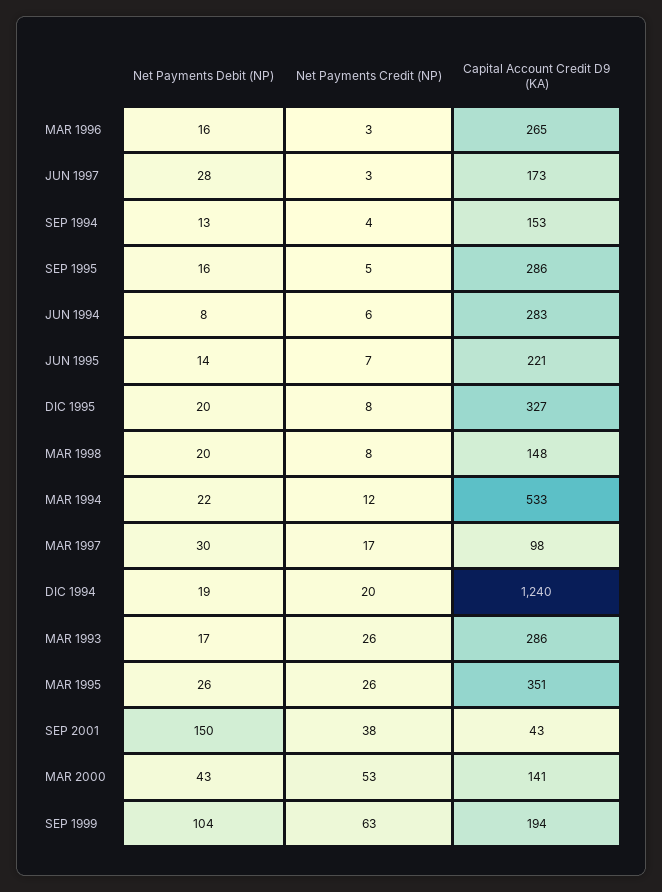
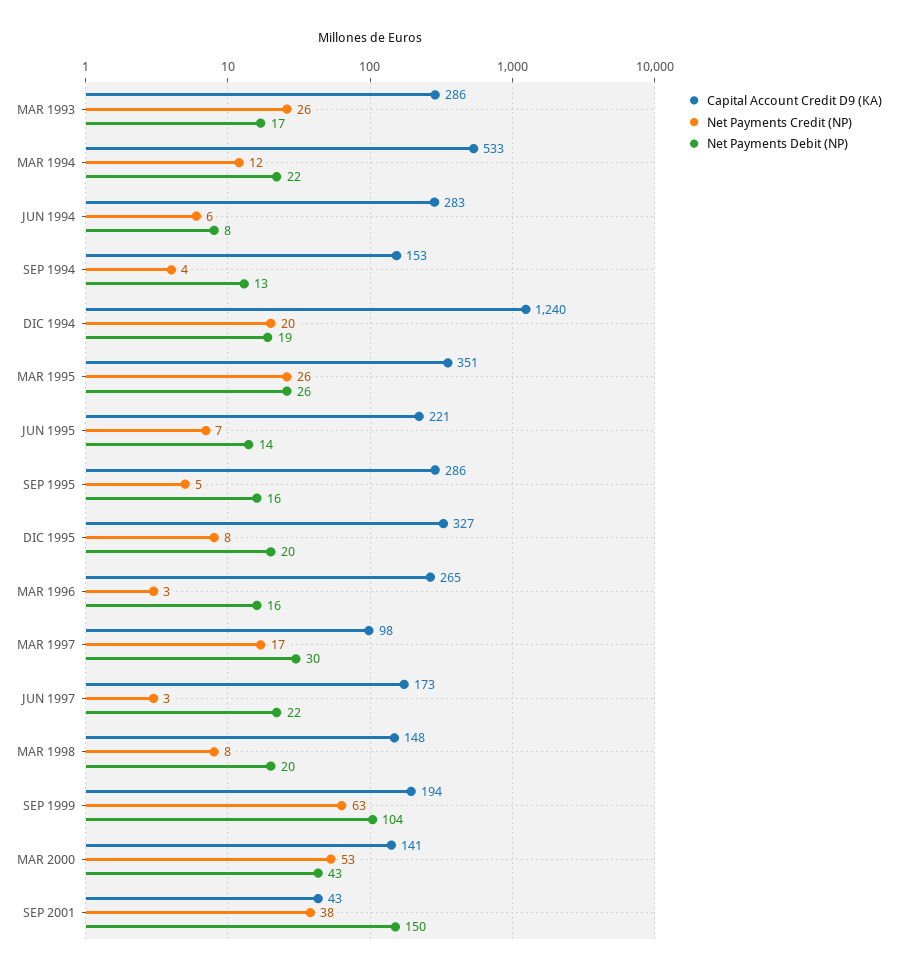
  {
    "Net Payments Debit (NP)": {
      "MAR 1996": 16,
-     "JUN 1997": 28,
+     "JUN 1997": 22,
      "SEP 1994": 13,
      "SEP 1995": 16,
      "JUN 1994": 8,
      "JUN 1995": 14,
      "DIC 1995": 20,
      "MAR 1998": 20,
      "MAR 1994": 22,
      "MAR 1997": 30,
      "DIC 1994": 19,
      "MAR 1993": 17,
      "MAR 1995": 26,
      "SEP 2001": 150,
      "MAR 2000": 43,
      "SEP 1999": 104
    },
    "Net Payments Credit (NP)": {
      "MAR 1996": 3,
      "JUN 1997": 3,
      "SEP 1994": 4,
      "SEP 1995": 5,
      "JUN 1994": 6,
      "JUN 1995": 7,
      "DIC 1995": 8,
      "MAR 1998": 8,
      "MAR 1994": 12,
      "MAR 1997": 17,
      "DIC 1994": 20,
      "MAR 1993": 26,
      "MAR 1995": 26,
      "SEP 2001": 38,
      "MAR 2000": 53,
      "SEP 1999": 63
    },
    "Capital Account Credit D9 (KA)": {
      "MAR 1996": 265,
      "JUN 1997": 173,
      "SEP 1994": 153,
      "SEP 1995": 286,
      "JUN 1994": 283,
      "JUN 1995": 221,
      "DIC 1995": 327,
      "MAR 1998": 148,
      "MAR 1994": 533,
      "MAR 1997": 98,
      "DIC 1994": 1240,
      "MAR 1993": 286,
      "MAR 1995": 351,
      "SEP 2001": 43,
      "MAR 2000": 141,
      "SEP 1999": 194
    }
  }

